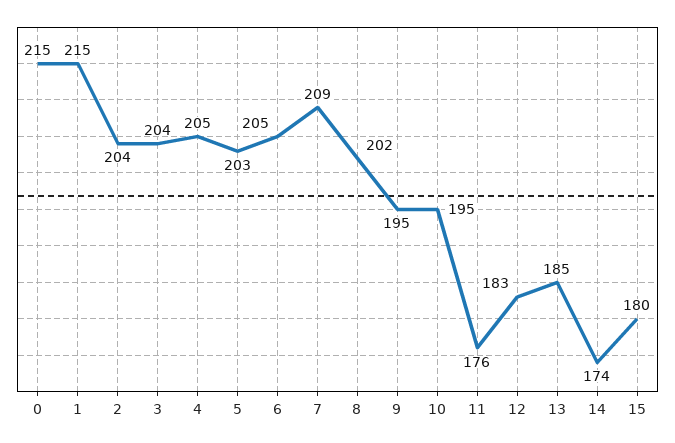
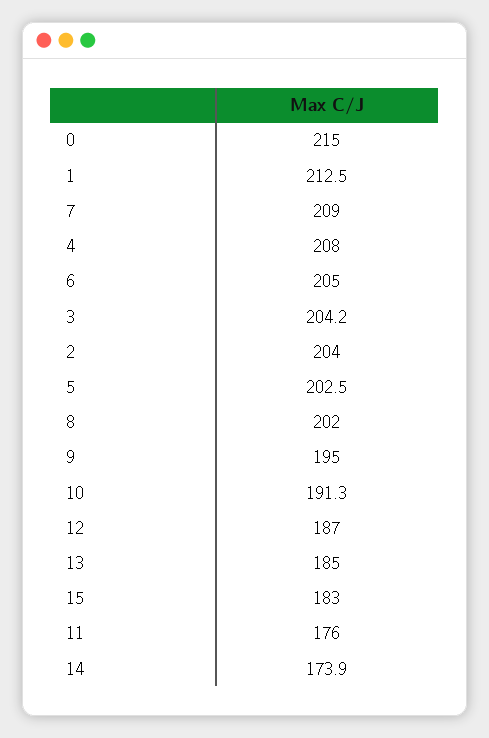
  {
    "0": 215,
-   "1": 215,
+   "1": 212.5,
    "2": 204,
    "3": 204.2,
-   "4": 205,
+   "4": 208,
    "5": 202.5,
    "6": 205,
    "7": 209,
    "8": 202,
    "9": 195,
-   "10": 195,
+   "10": 191.3,
    "11": 176,
-   "12": 183,
+   "12": 187,
    "13": 185,
    "14": 173.9,
-   "15": 180
+   "15": 183
  }

